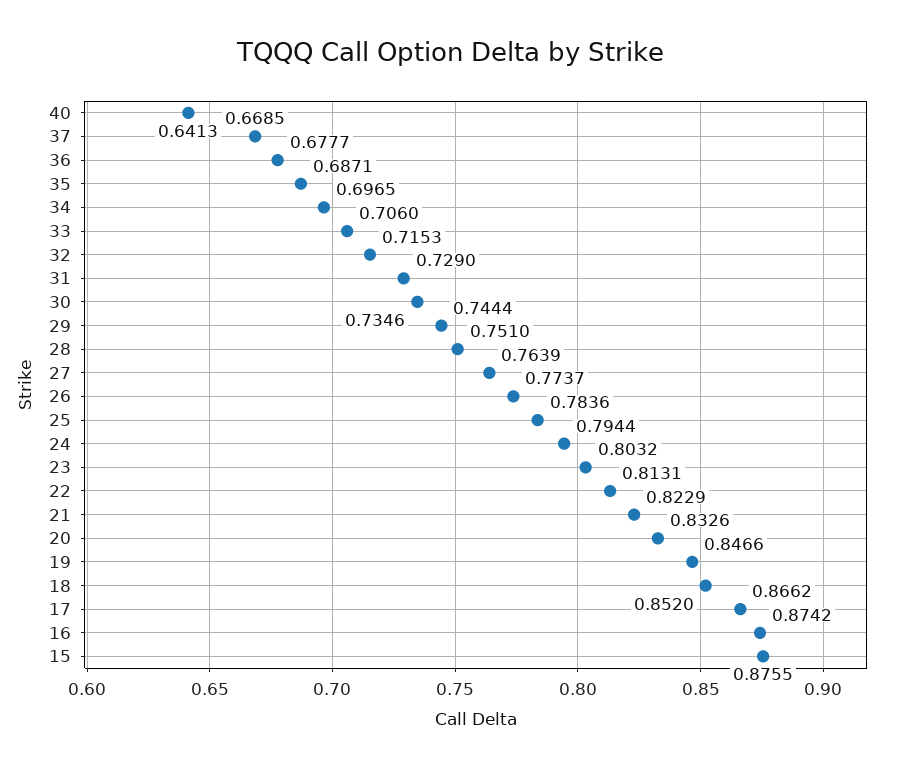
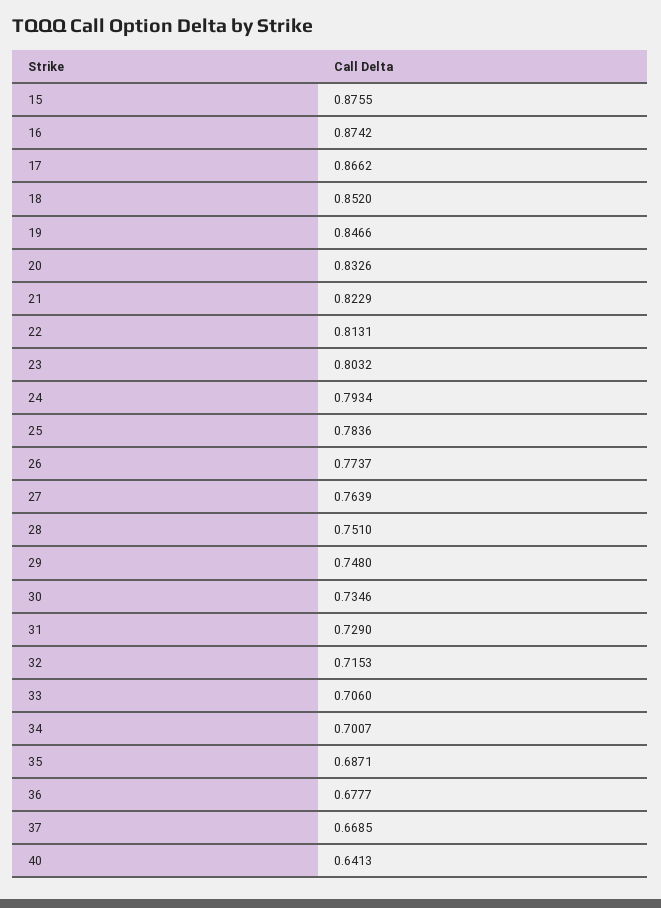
  {
    "40": 0.6413,
    "37": 0.6685,
    "36": 0.6777,
    "35": 0.6871,
-   "34": 0.6965,
+   "34": 0.7007,
    "33": 0.706,
    "32": 0.7153,
    "31": 0.729,
    "30": 0.7346,
-   "29": 0.7444,
+   "29": 0.748,
    "28": 0.751,
    "27": 0.7639,
    "26": 0.7737,
    "25": 0.7836,
-   "24": 0.7944,
+   "24": 0.7934,
    "23": 0.8032,
    "22": 0.8131,
    "21": 0.8229,
    "20": 0.8326,
    "19": 0.8466,
    "18": 0.852,
    "17": 0.8662,
    "16": 0.8742,
    "15": 0.8755
  }

